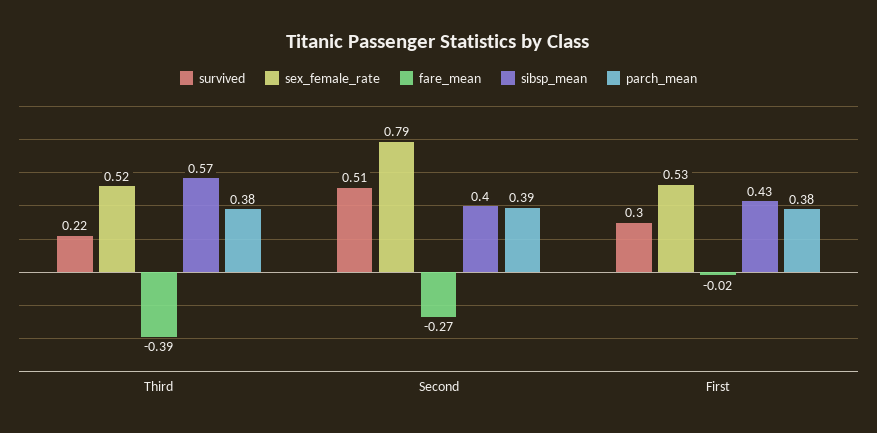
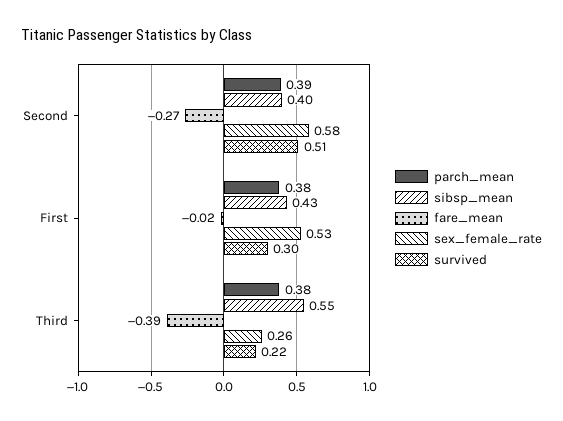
  {
    "survived": {
      "Third": 0.22,
      "Second": 0.51,
      "First": 0.3
    },
    "sex_female_rate": {
-     "Third": 0.52,
+     "Third": 0.26,
-     "Second": 0.79,
+     "Second": 0.58,
      "First": 0.53
    },
    "fare_mean": {
      "Third": -0.39,
      "Second": -0.27,
      "First": -0.02
    },
    "sibsp_mean": {
-     "Third": 0.57,
+     "Third": 0.55,
      "Second": 0.4,
      "First": 0.43
    },
    "parch_mean": {
      "Third": 0.38,
      "Second": 0.39,
      "First": 0.38
    }
  }

